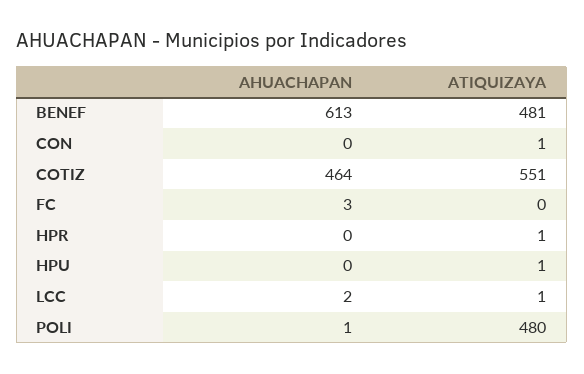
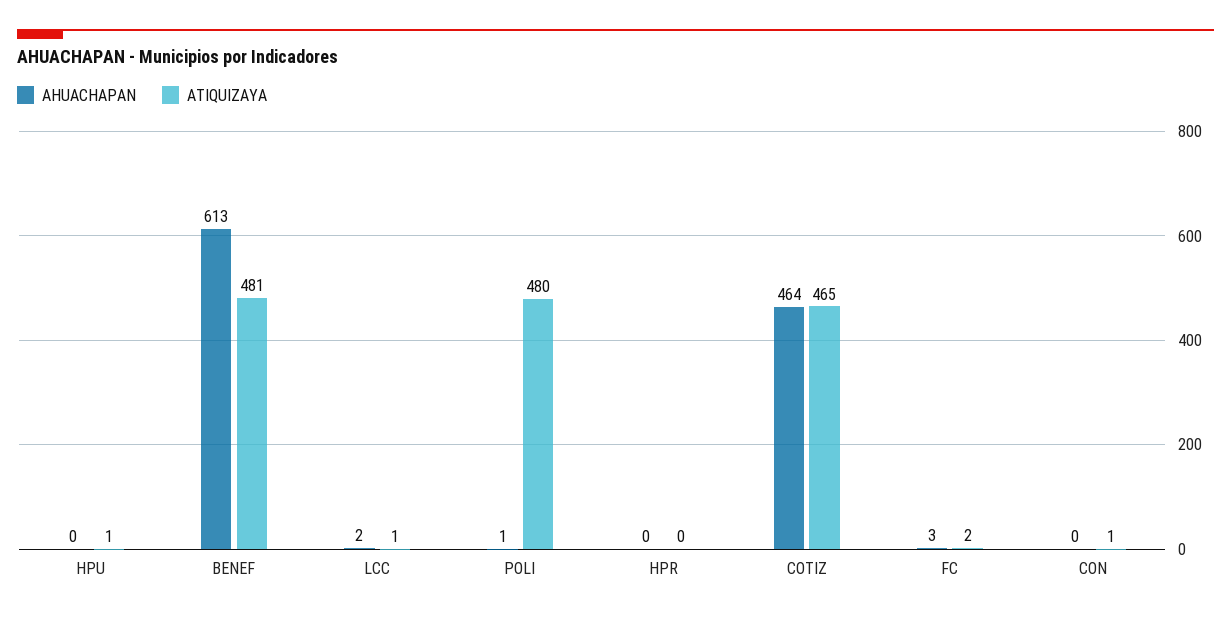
  {
    "AHUACHAPAN": {
      "BENEF": 613,
      "CON": 0,
      "COTIZ": 464,
      "FC": 3,
      "HPR": 0,
      "HPU": 0,
      "LCC": 2,
      "POLI": 1
    },
    "ATIQUIZAYA": {
      "BENEF": 481,
      "CON": 1,
-     "COTIZ": 551,
+     "COTIZ": 465,
-     "FC": 0,
+     "FC": 2,
-     "HPR": 1,
+     "HPR": 0,
      "HPU": 1,
      "LCC": 1,
      "POLI": 480
    }
  }

